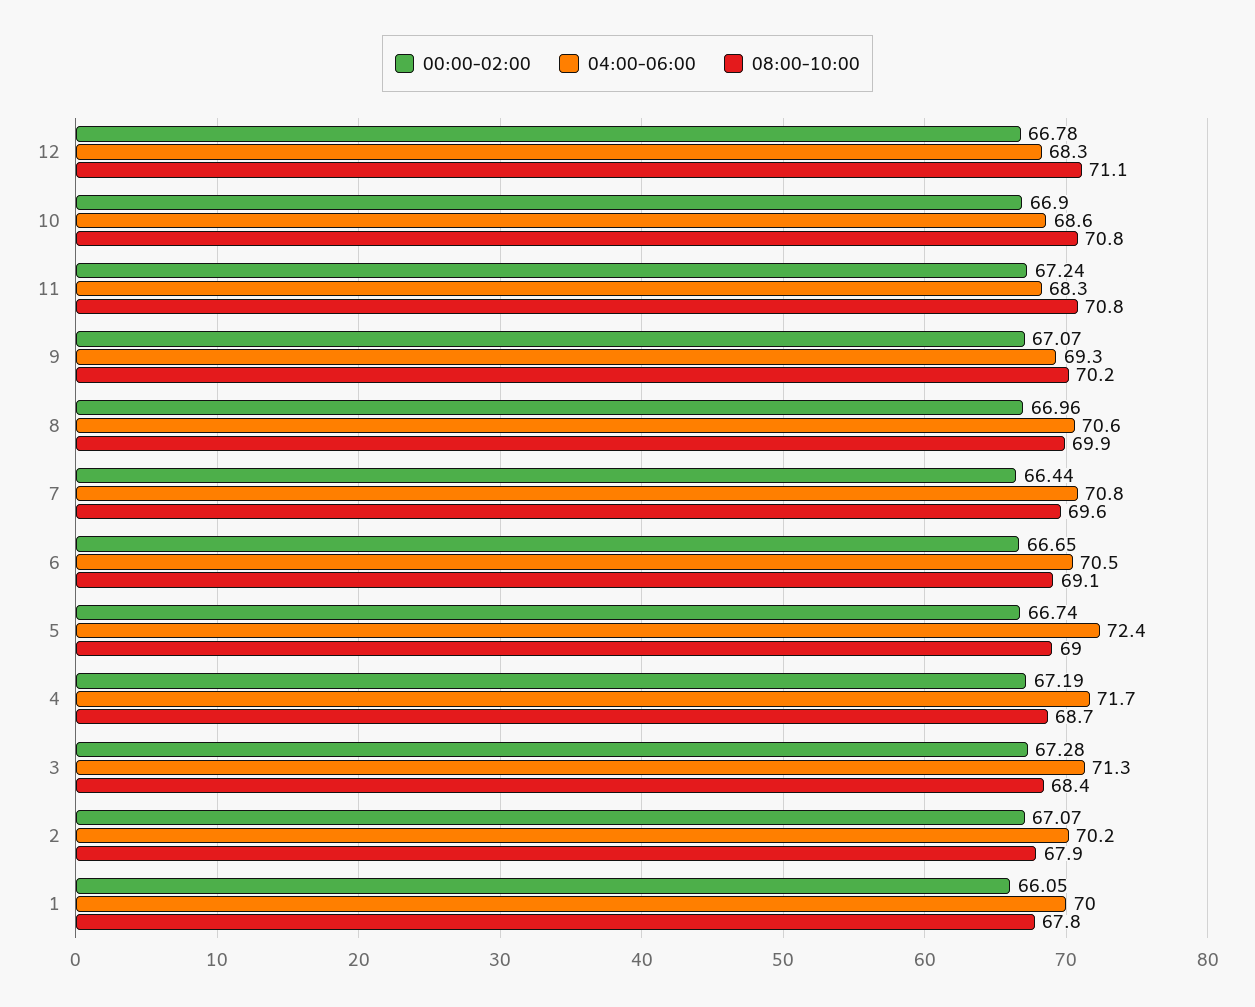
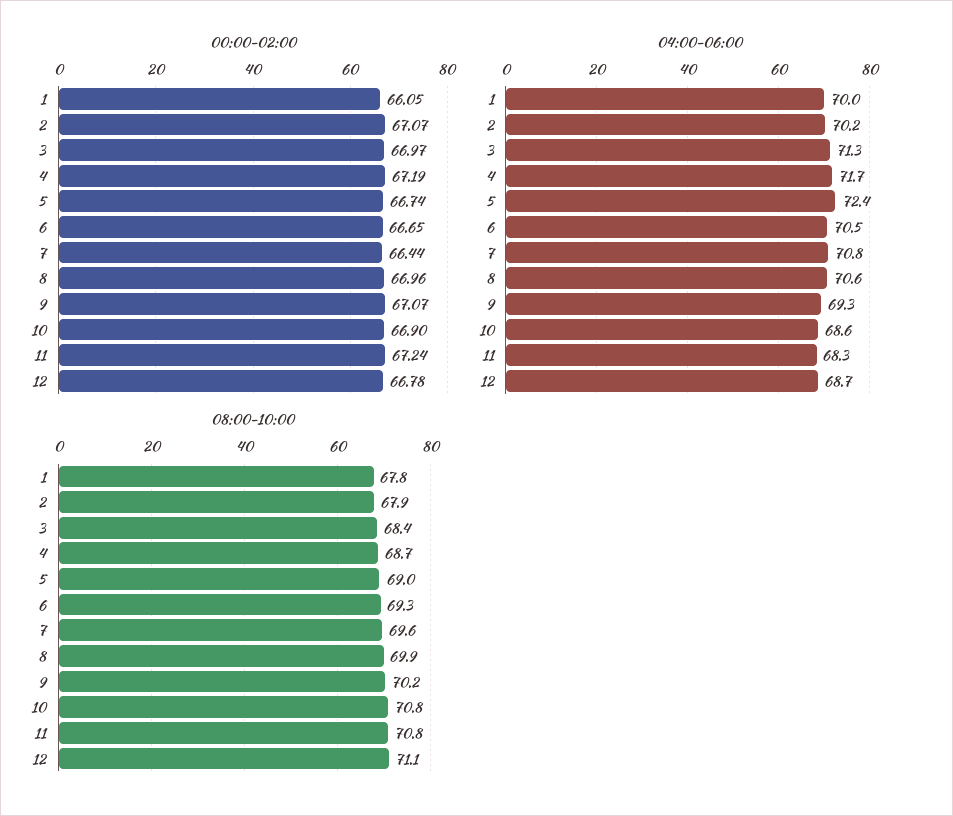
  {
    "00:00-02:00": {
      "12": 66.78,
      "10": 66.9,
      "11": 67.24,
      "9": 67.07,
      "8": 66.96,
      "7": 66.44,
      "6": 66.65,
      "5": 66.74,
      "4": 67.19,
-     "3": 67.28,
+     "3": 66.97,
      "2": 67.07,
      "1": 66.05
    },
    "04:00-06:00": {
-     "12": 68.3,
+     "12": 68.7,
      "10": 68.6,
      "11": 68.3,
      "9": 69.3,
      "8": 70.6,
      "7": 70.8,
      "6": 70.5,
      "5": 72.4,
      "4": 71.7,
      "3": 71.3,
      "2": 70.2,
      "1": 70
    },
    "08:00-10:00": {
      "12": 71.1,
      "10": 70.8,
      "11": 70.8,
      "9": 70.2,
      "8": 69.9,
      "7": 69.6,
-     "6": 69.1,
+     "6": 69.3,
      "5": 69,
      "4": 68.7,
      "3": 68.4,
      "2": 67.9,
      "1": 67.8
    }
  }

